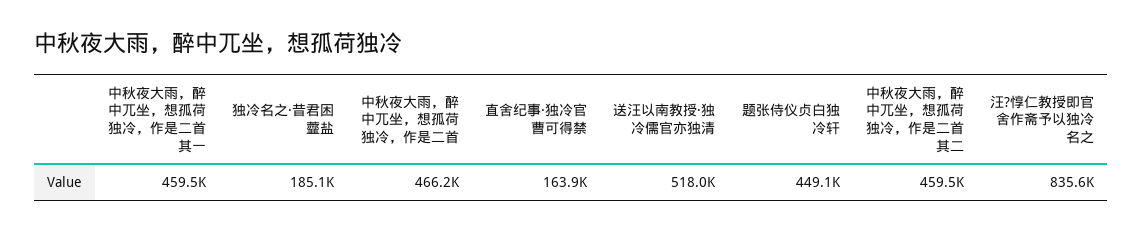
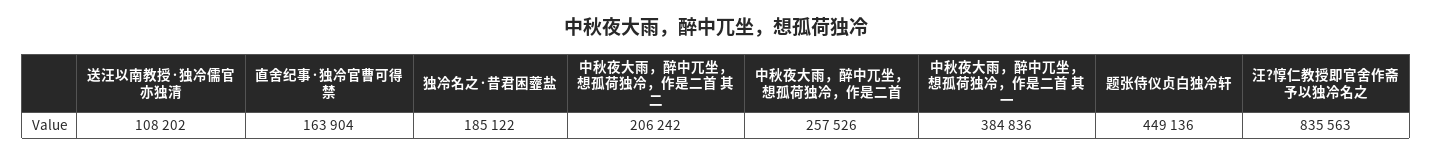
  {
-   "中秋夜大雨，醉中兀坐，想孤荷独冷，作是二首 其一": 459500,
+   "中秋夜大雨，醉中兀坐，想孤荷独冷，作是二首 其一": 384836,
    "独冷名之·昔君困虀盐": 185122,
-   "中秋夜大雨，醉中兀坐，想孤荷独冷，作是二首": 466200,
+   "中秋夜大雨，醉中兀坐，想孤荷独冷，作是二首": 257526,
    "直舍纪事·独冷官曹可得禁": 163904,
-   "送汪以南教授·独冷儒官亦独清": 518000,
+   "送汪以南教授·独冷儒官亦独清": 108202,
    "题张侍仪贞白独冷轩": 449136,
-   "中秋夜大雨，醉中兀坐，想孤荷独冷，作是二首 其二": 459500,
+   "中秋夜大雨，醉中兀坐，想孤荷独冷，作是二首 其二": 206242,
    "汪?惇仁教授即官舍作斋予以独冷名之": 835563
  }

